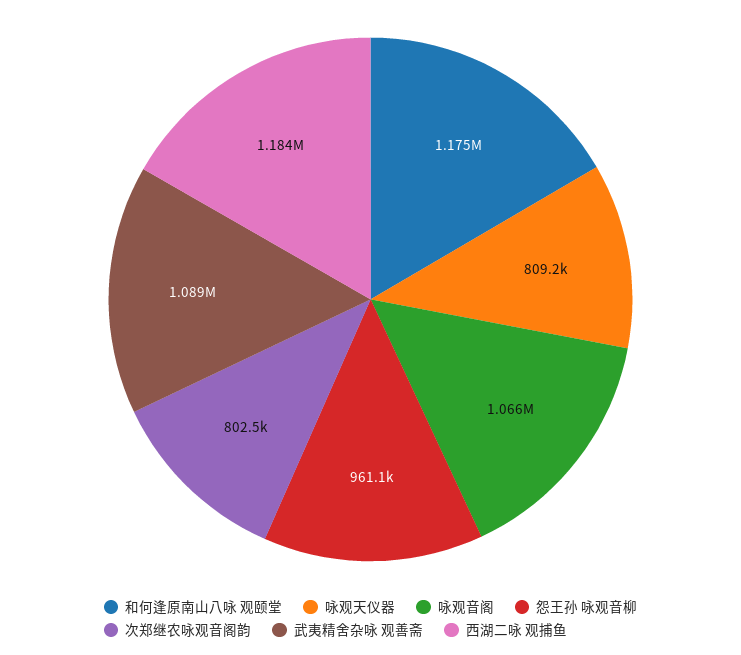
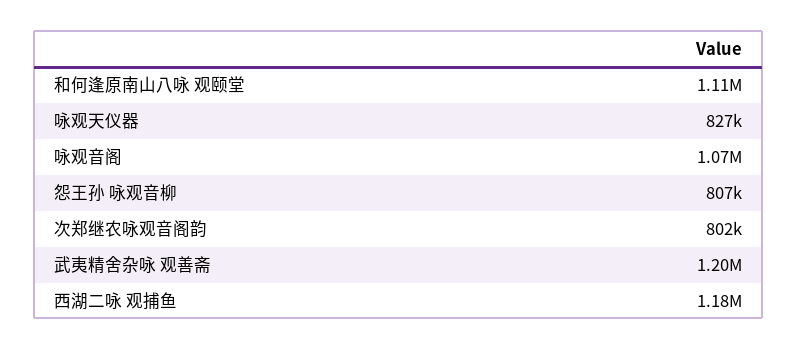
  {
-   "和何逢原南山八咏 观颐堂": 1175000,
+   "和何逢原南山八咏 观颐堂": 1110000,
-   "咏观天仪器": 809200,
+   "咏观天仪器": 827000,
    "咏观音阁": 1066000,
-   "怨王孙 咏观音柳": 961100,
+   "怨王孙 咏观音柳": 807000,
    "次郑继农咏观音阁韵": 802500,
-   "武夷精舍杂咏 观善斋": 1089000,
+   "武夷精舍杂咏 观善斋": 1200000,
    "西湖二咏 观捕鱼": 1184000
  }

